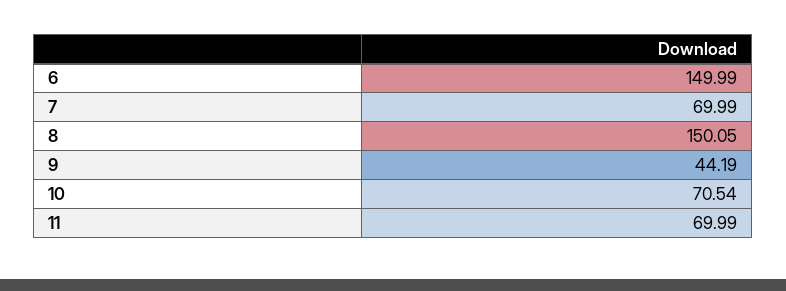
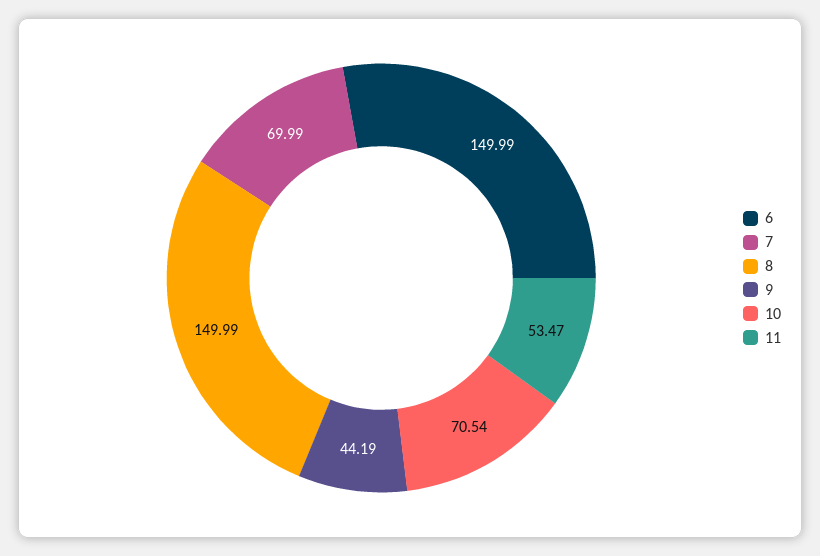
  {
    "6": 149.99,
    "7": 69.99,
-   "8": 150.05,
+   "8": 149.99,
    "9": 44.19,
    "10": 70.54,
-   "11": 69.99
+   "11": 53.47
  }

